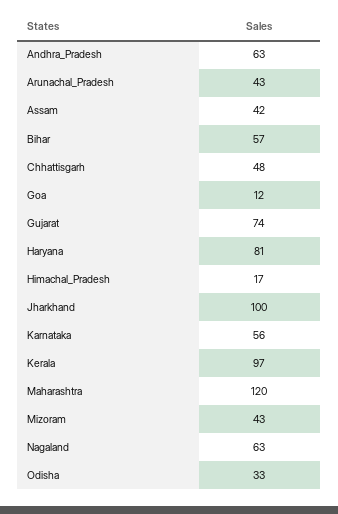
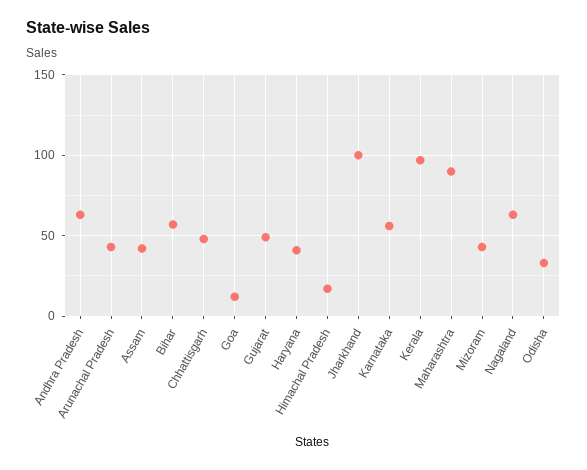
  {
    "Andhra_Pradesh": 63,
    "Arunachal_Pradesh": 43,
    "Assam": 42,
    "Bihar": 57,
    "Chhattisgarh": 48,
    "Goa": 12,
-   "Gujarat": 74,
+   "Gujarat": 50,
-   "Haryana": 81,
+   "Haryana": 40,
    "Himachal_Pradesh": 17,
    "Jharkhand": 100,
    "Karnataka": 56,
    "Kerala": 97,
-   "Maharashtra": 120,
+   "Maharashtra": 90,
    "Mizoram": 43,
    "Nagaland": 63,
    "Odisha": 33
  }

